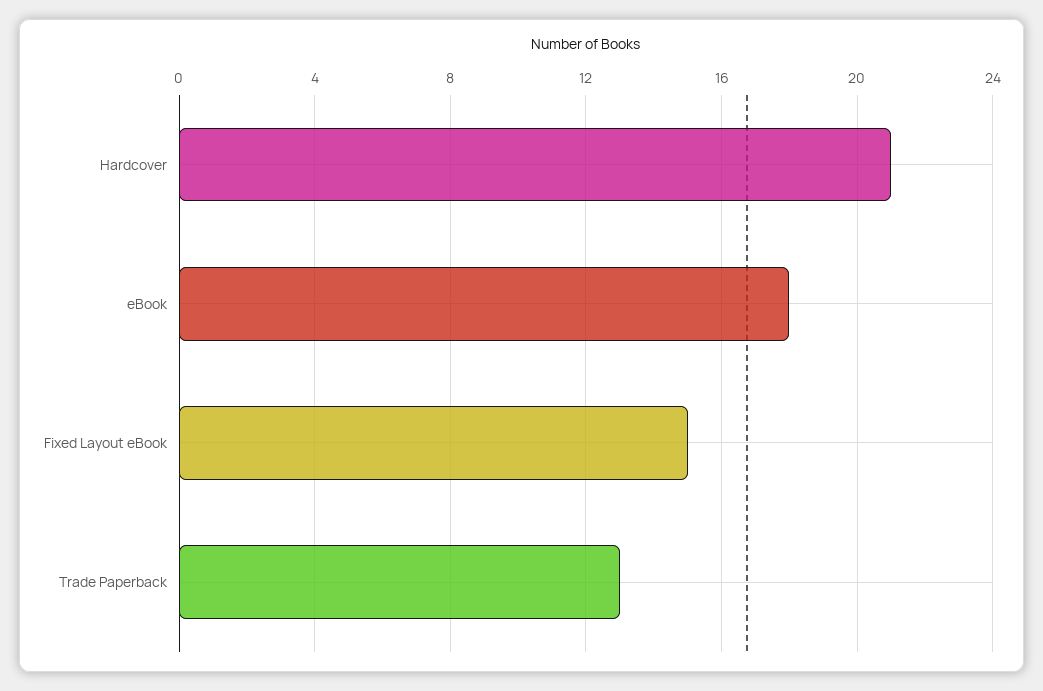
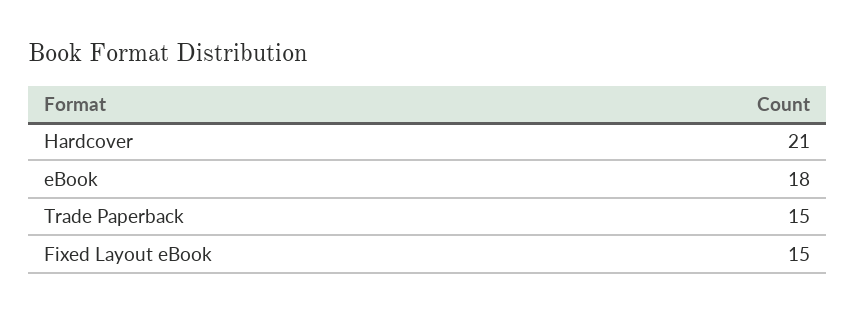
  {
    "Hardcover": 21,
    "eBook": 18,
    "Fixed Layout eBook": 15,
-   "Trade Paperback": 13
+   "Trade Paperback": 15
  }

